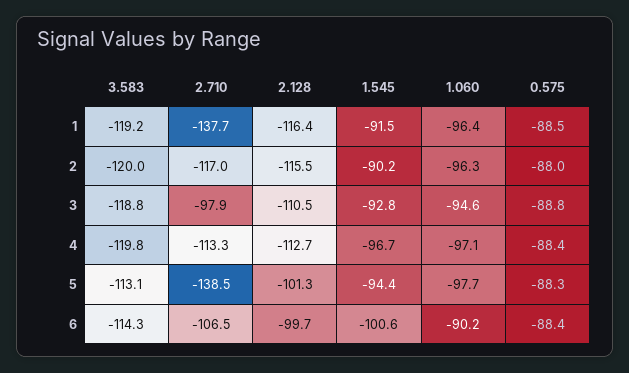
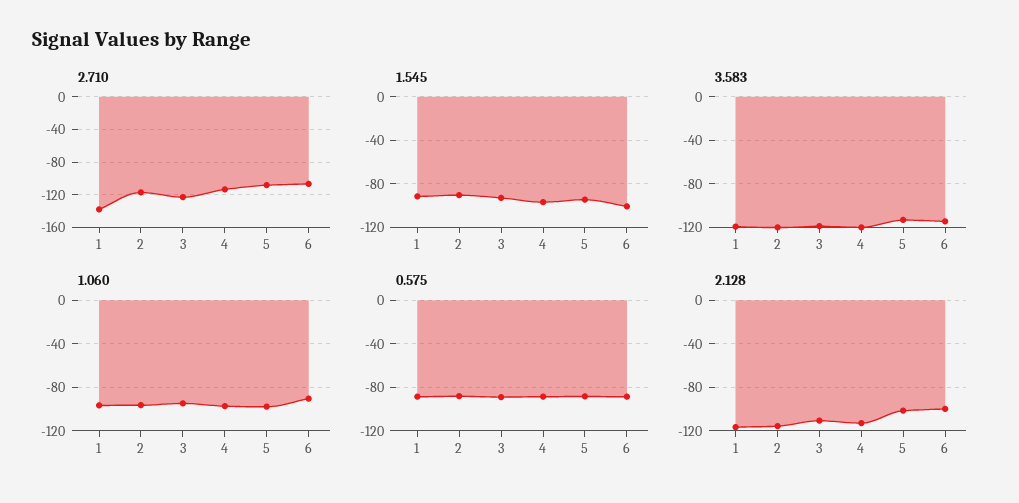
  {
    "3.583": {
      "1": -119.2,
      "2": -120,
      "3": -118.8,
      "4": -119.8,
      "5": -113.1,
      "6": -114.3
    },
    "2.710": {
      "1": -137.7,
      "2": -117,
-     "3": -97.9,
+     "3": -120,
      "4": -113.3,
-     "5": -138.5,
+     "5": -110,
      "6": -106.5
    },
    "2.128": {
      "1": -116.4,
      "2": -115.5,
      "3": -110.5,
      "4": -112.7,
      "5": -101.3,
      "6": -99.7
    },
    "1.545": {
      "1": -91.5,
      "2": -90.2,
      "3": -92.8,
      "4": -96.7,
      "5": -94.4,
      "6": -100.6
    },
    "1.060": {
      "1": -96.4,
      "2": -96.3,
      "3": -94.6,
      "4": -97.1,
      "5": -97.7,
      "6": -90.2
    },
    "0.575": {
      "1": -88.5,
      "2": -88,
      "3": -88.8,
      "4": -88.4,
      "5": -88.3,
      "6": -88.4
    }
  }

